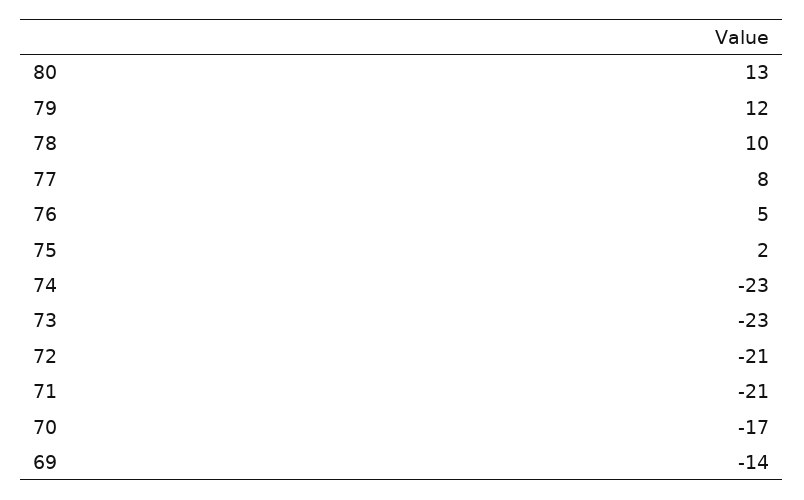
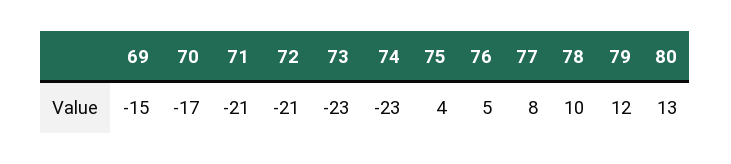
  {
    "80": 13,
    "79": 12,
    "78": 10,
    "77": 8,
    "76": 5,
-   "75": 2,
+   "75": 4,
    "74": -23,
    "73": -23,
    "72": -21,
    "71": -21,
    "70": -17,
-   "69": -14
+   "69": -15
  }

